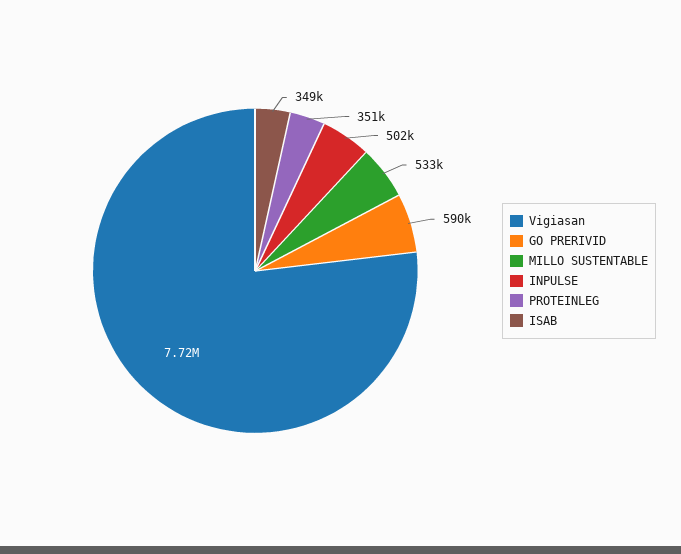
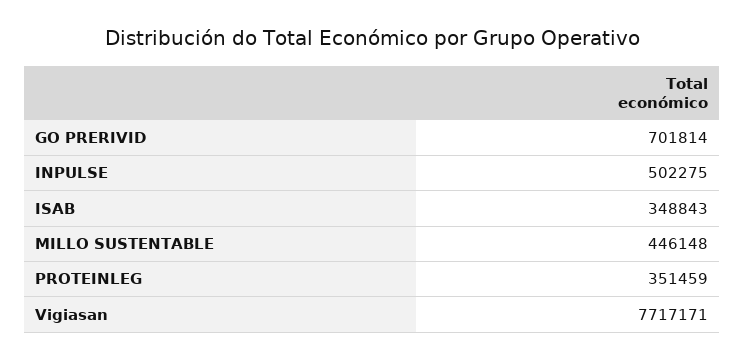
  {
    "Vigiasan": 7717171,
-   "GO PRERIVID": 590000,
+   "GO PRERIVID": 701814,
-   "MILLO SUSTENTABLE": 533000,
+   "MILLO SUSTENTABLE": 446148,
    "INPULSE": 502275,
    "PROTEINLEG": 351459,
    "ISAB": 348843
  }

